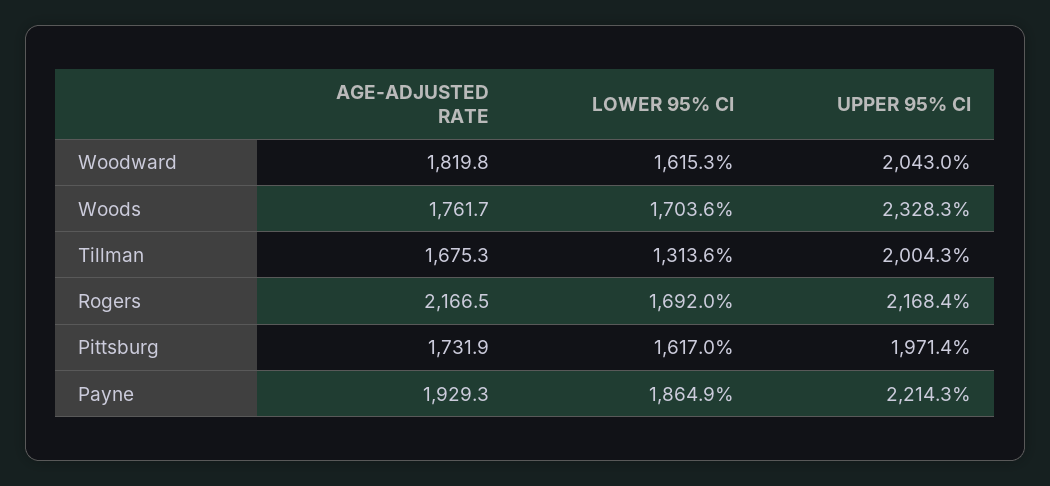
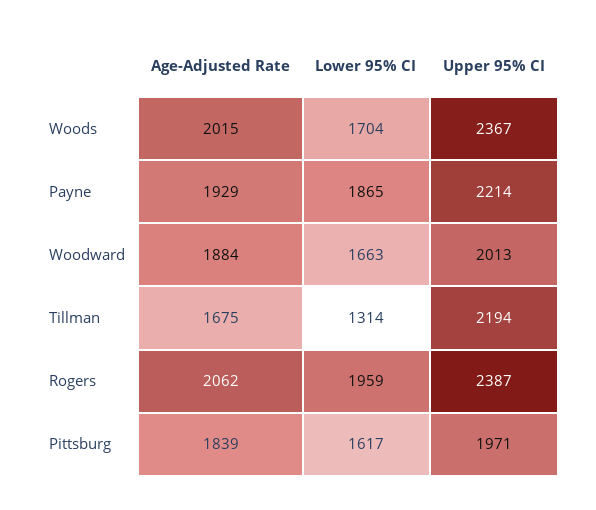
  {
    "AGE-ADJUSTED RATE": {
-     "Woodward": 1819.8,
+     "Woodward": 1884,
-     "Woods": 1761.7,
+     "Woods": 2015,
      "Tillman": 1675.3,
-     "Rogers": 2166.5,
+     "Rogers": 2062,
-     "Pittsburg": 1731.9,
+     "Pittsburg": 1839,
      "Payne": 1929.3
    },
    "LOWER 95% CI": {
-     "Woodward": 1615.3,
+     "Woodward": 1663,
      "Woods": 1703.6,
      "Tillman": 1313.6,
-     "Rogers": 1692,
+     "Rogers": 1959,
      "Pittsburg": 1617,
      "Payne": 1864.9
    },
    "UPPER 95% CI": {
-     "Woodward": 2043,
+     "Woodward": 2013,
-     "Woods": 2328.3,
+     "Woods": 2367,
-     "Tillman": 2004.3,
+     "Tillman": 2194,
-     "Rogers": 2168.4,
+     "Rogers": 2387,
      "Pittsburg": 1971.4,
      "Payne": 2214.3
    }
  }

